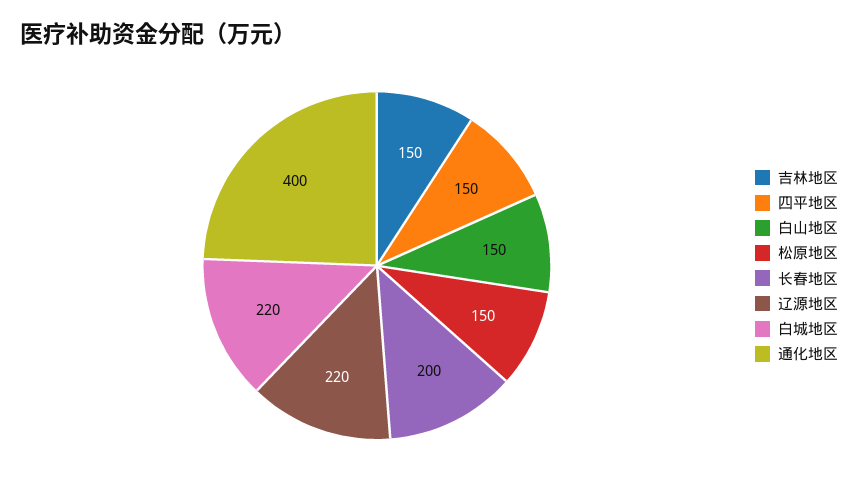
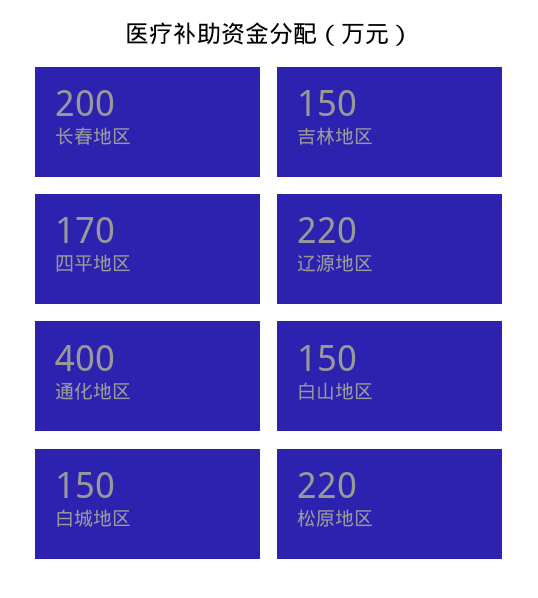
  {
    "吉林地区": 150,
-   "四平地区": 150,
+   "四平地区": 170,
    "白山地区": 150,
-   "松原地区": 150,
+   "松原地区": 220,
    "长春地区": 200,
    "辽源地区": 220,
-   "白城地区": 220,
+   "白城地区": 150,
    "通化地区": 400
  }

